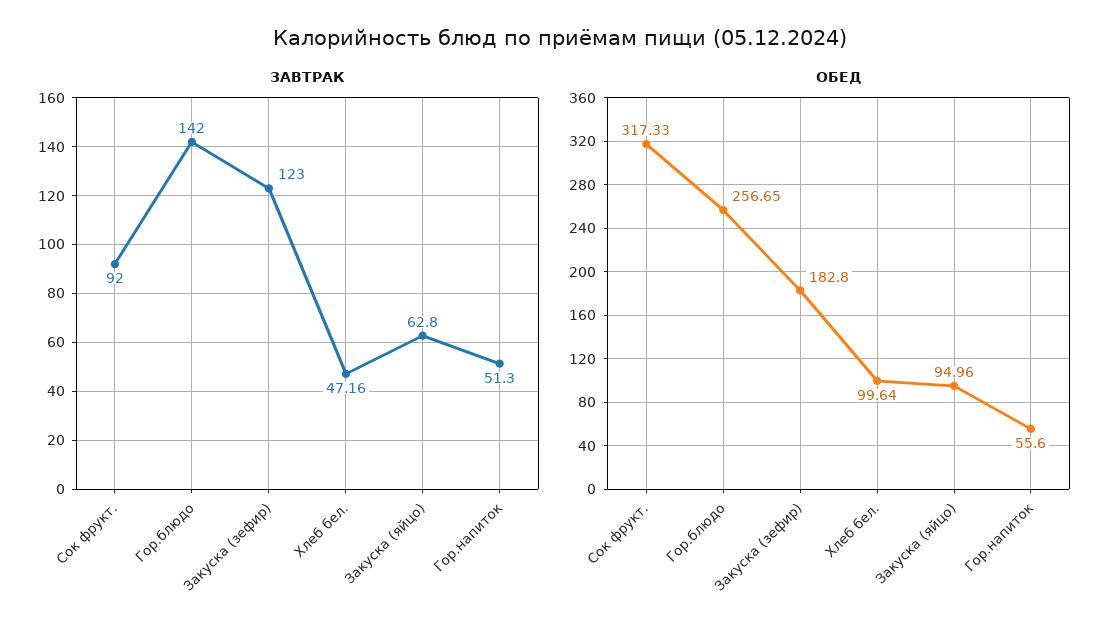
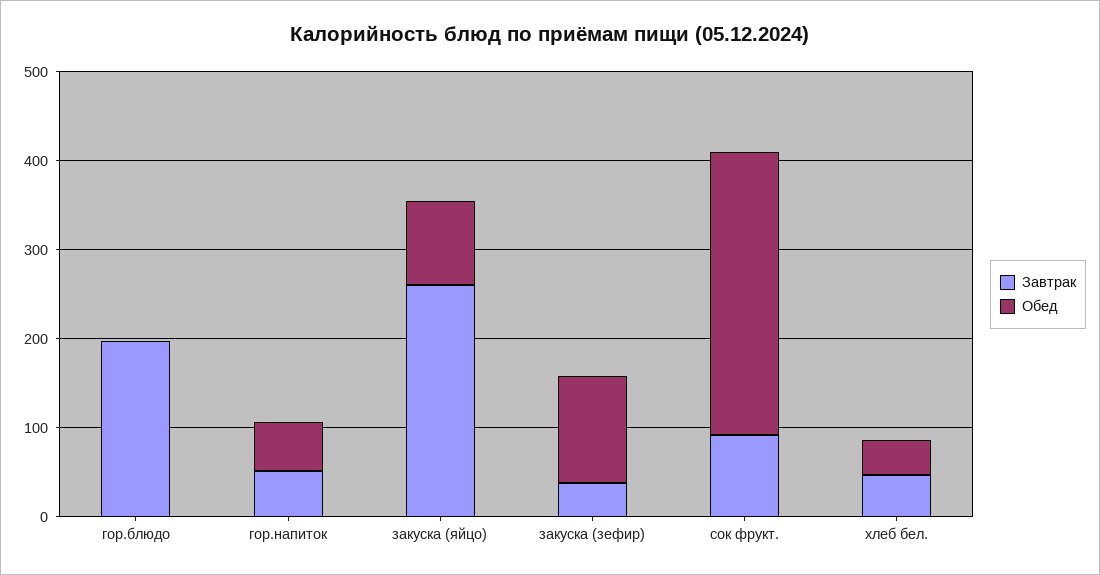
  {
    "ЗАВТРАК": {
      "Сок фрукт.": 92,
-     "Гор.блюдо": 142,
+     "Гор.блюдо": 200,
-     "Закуска (зефир)": 123,
+     "Закуска (зефир)": 40,
      "Хлеб бел.": 47.16,
-     "Закуска (яйцо)": 62.8,
+     "Закуска (яйцо)": 260,
      "Гор.напиток": 51.3
    },
    "ОБЕД": {
      "Сок фрукт.": 317.33,
-     "Гор.блюдо": 256.65,
+     "Гор.блюдо": 0,
-     "Закуска (зефир)": 182.8,
+     "Закуска (зефир)": 120,
-     "Хлеб бел.": 99.64,
+     "Хлеб бел.": 40,
      "Закуска (яйцо)": 94.96,
      "Гор.напиток": 55.6
    }
  }

